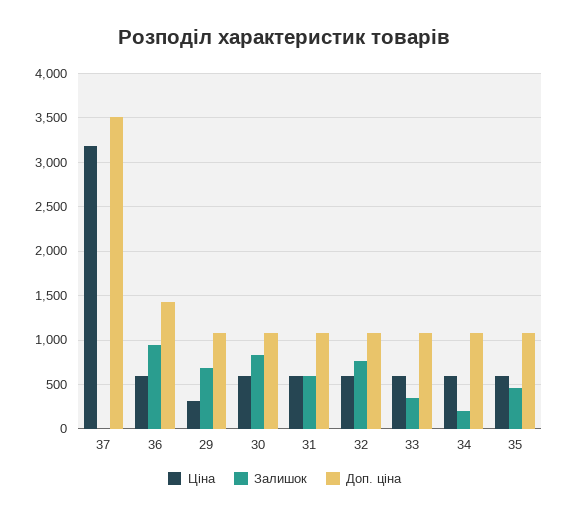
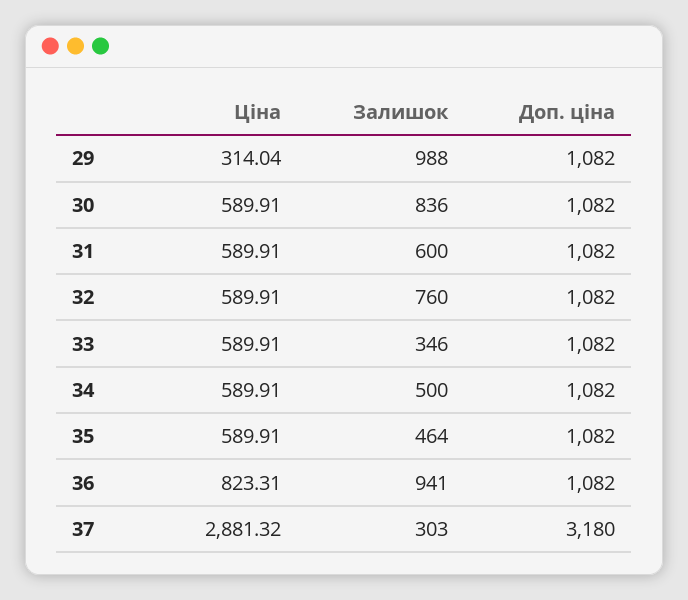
  {
    "Ціна": {
-     "37": 3200,
+     "37": 2881.32,
-     "36": 600,
+     "36": 823.31,
      "29": 314.04,
      "30": 589.91,
      "31": 589.91,
      "32": 589.91,
      "33": 589.91,
      "34": 589.91,
      "35": 589.91
    },
    "Залишок": {
-     "37": 0,
+     "37": 303,
      "36": 941,
-     "29": 700,
+     "29": 988,
      "30": 836,
      "31": 600,
      "32": 760,
      "33": 346,
-     "34": 200,
+     "34": 500,
      "35": 464
    },
    "Доп. ціна": {
-     "37": 3500,
+     "37": 3180,
-     "36": 1400,
+     "36": 1082,
      "29": 1082,
      "30": 1082,
      "31": 1082,
      "32": 1082,
      "33": 1082,
      "34": 1082,
      "35": 1082
    }
  }

